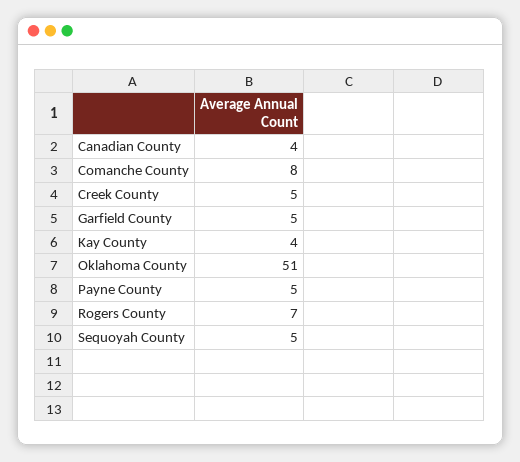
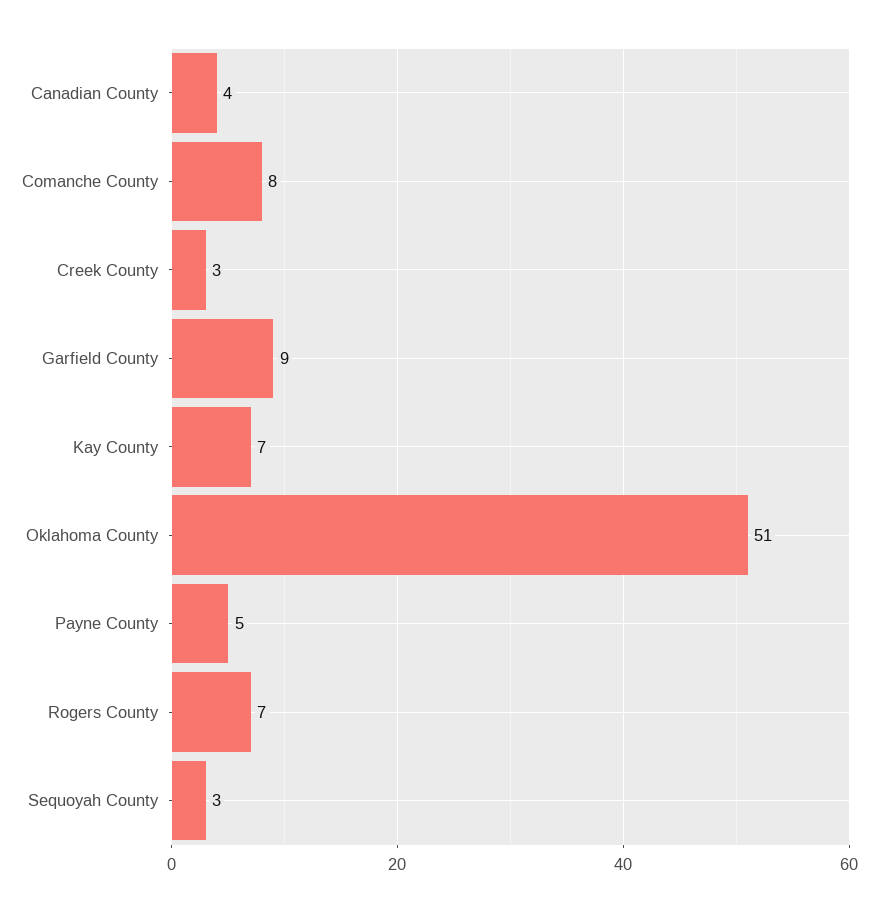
  {
    "Canadian County": 4,
    "Comanche County": 8,
-   "Creek County": 5,
+   "Creek County": 3,
-   "Garfield County": 5,
+   "Garfield County": 9,
-   "Kay County": 4,
+   "Kay County": 7,
    "Oklahoma County": 51,
    "Payne County": 5,
    "Rogers County": 7,
-   "Sequoyah County": 5
+   "Sequoyah County": 3
  }

